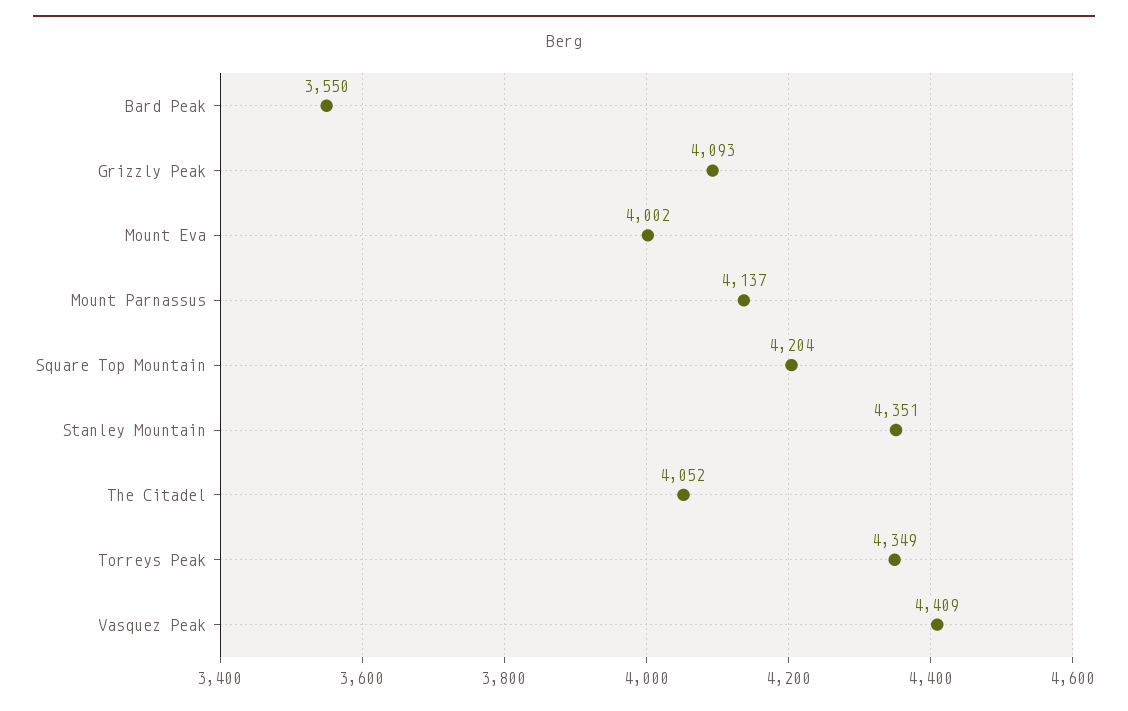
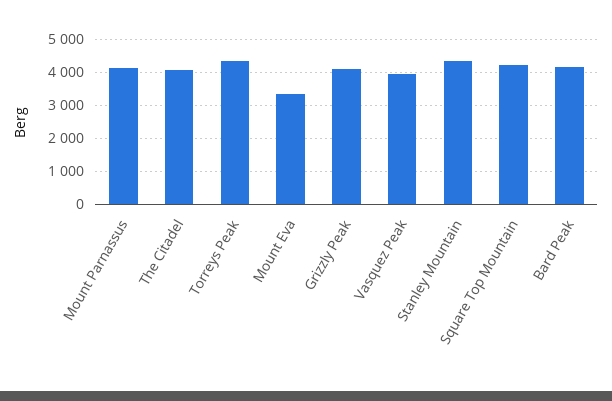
  {
-   "Bard Peak": 3550,
+   "Bard Peak": 4200,
    "Grizzly Peak": 4093,
-   "Mount Eva": 4002,
+   "Mount Eva": 3400,
    "Mount Parnassus": 4137,
    "Square Top Mountain": 4204,
    "Stanley Mountain": 4351,
    "The Citadel": 4052,
    "Torreys Peak": 4349,
-   "Vasquez Peak": 4409
+   "Vasquez Peak": 4000
  }

